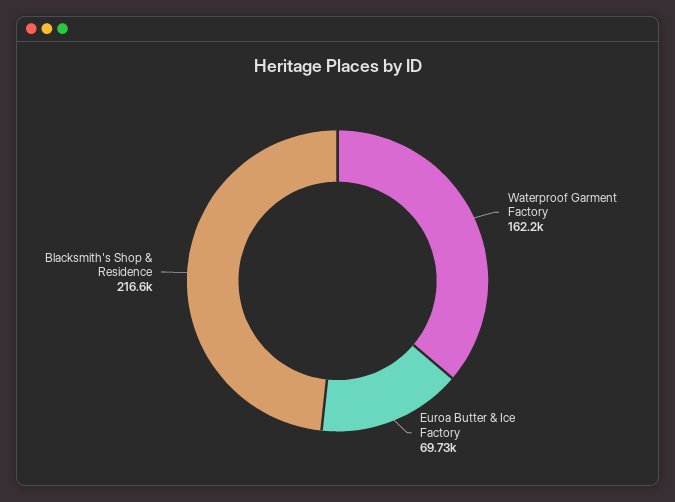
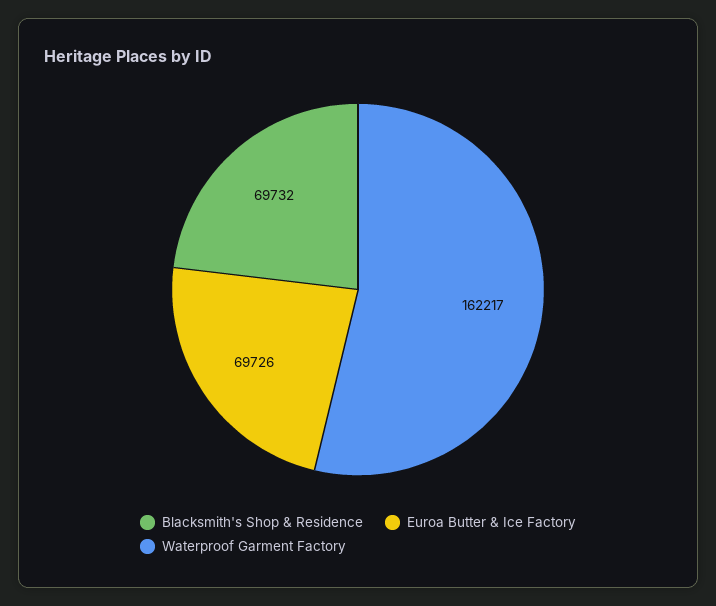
  {
    "Waterproof Garment Factory": 162217,
    "Euroa Butter & Ice Factory": 69726,
-   "Blacksmith's Shop & Residence": 216600
+   "Blacksmith's Shop & Residence": 69732
  }

